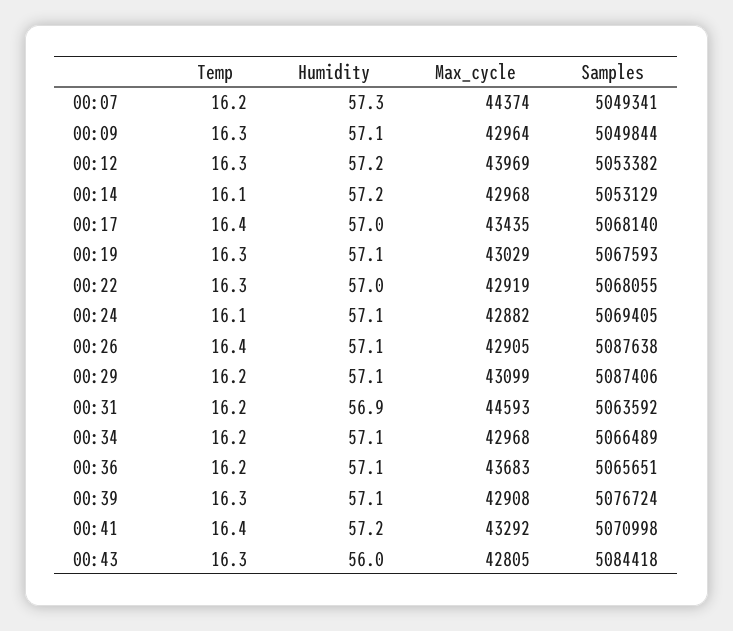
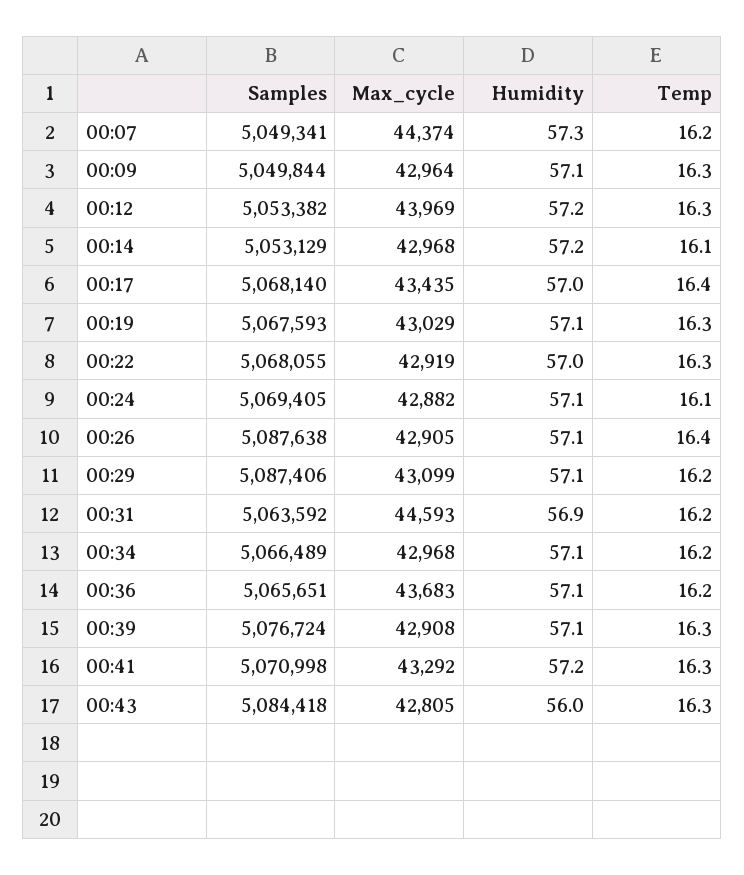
  {
    "Temp": {
      "00:07": 16.2,
      "00:09": 16.3,
      "00:12": 16.3,
      "00:14": 16.1,
      "00:17": 16.4,
      "00:19": 16.3,
      "00:22": 16.3,
      "00:24": 16.1,
      "00:26": 16.4,
      "00:29": 16.2,
      "00:31": 16.2,
      "00:34": 16.2,
      "00:36": 16.2,
      "00:39": 16.3,
-     "00:41": 16.4,
+     "00:41": 16.3,
      "00:43": 16.3
    },
    "Humidity": {
      "00:07": 57.3,
      "00:09": 57.1,
      "00:12": 57.2,
      "00:14": 57.2,
      "00:17": 57,
      "00:19": 57.1,
      "00:22": 57,
      "00:24": 57.1,
      "00:26": 57.1,
      "00:29": 57.1,
      "00:31": 56.9,
      "00:34": 57.1,
      "00:36": 57.1,
      "00:39": 57.1,
      "00:41": 57.2,
      "00:43": 56
    },
    "Max_cycle": {
      "00:07": 44374,
      "00:09": 42964,
      "00:12": 43969,
      "00:14": 42968,
      "00:17": 43435,
      "00:19": 43029,
      "00:22": 42919,
      "00:24": 42882,
      "00:26": 42905,
      "00:29": 43099,
      "00:31": 44593,
      "00:34": 42968,
      "00:36": 43683,
      "00:39": 42908,
      "00:41": 43292,
      "00:43": 42805
    },
    "Samples": {
      "00:07": 5049341,
      "00:09": 5049844,
      "00:12": 5053382,
      "00:14": 5053129,
      "00:17": 5068140,
      "00:19": 5067593,
      "00:22": 5068055,
      "00:24": 5069405,
      "00:26": 5087638,
      "00:29": 5087406,
      "00:31": 5063592,
      "00:34": 5066489,
      "00:36": 5065651,
      "00:39": 5076724,
      "00:41": 5070998,
      "00:43": 5084418
    }
  }

